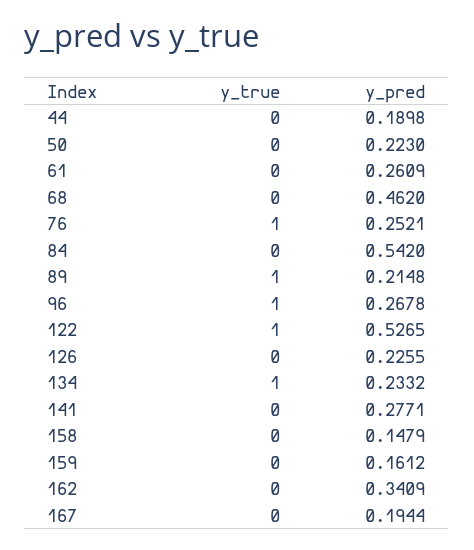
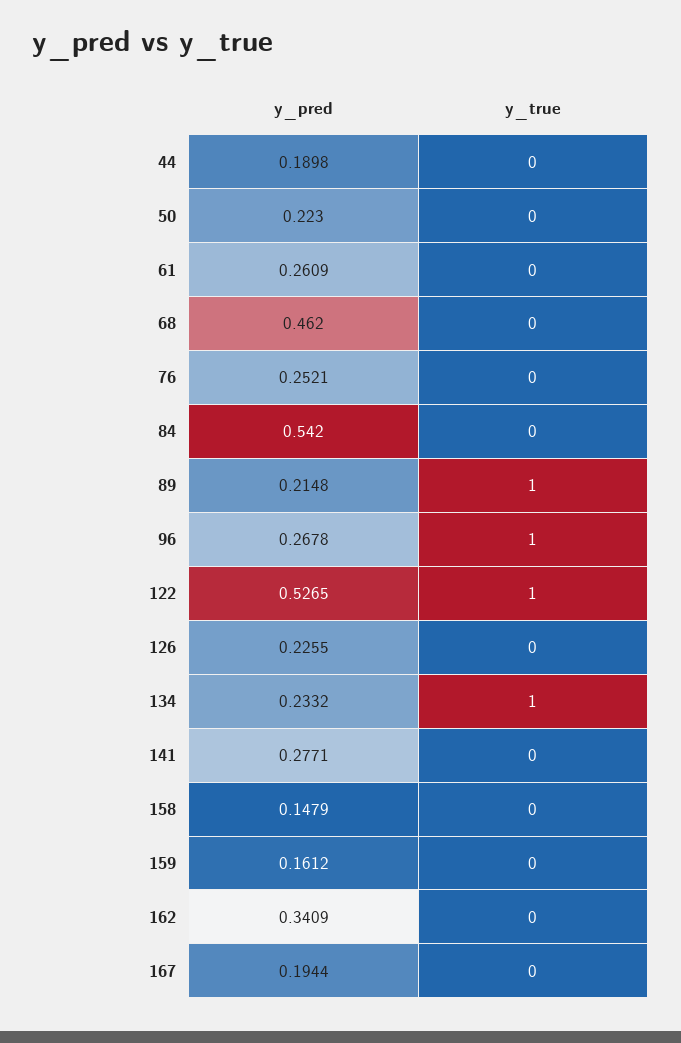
  {
    "y_true": {
      "44": 0,
      "50": 0,
      "61": 0,
      "68": 0,
-     "76": 1,
+     "76": 0,
      "84": 0,
      "89": 1,
      "96": 1,
      "122": 1,
      "126": 0,
      "134": 1,
      "141": 0,
      "158": 0,
      "159": 0,
      "162": 0,
      "167": 0
    },
    "y_pred": {
      "44": 0.1898,
      "50": 0.223,
      "61": 0.2609,
      "68": 0.462,
      "76": 0.2521,
      "84": 0.542,
      "89": 0.2148,
      "96": 0.2678,
      "122": 0.5265,
      "126": 0.2255,
      "134": 0.2332,
      "141": 0.2771,
      "158": 0.1479,
      "159": 0.1612,
      "162": 0.3409,
      "167": 0.1944
    }
  }

